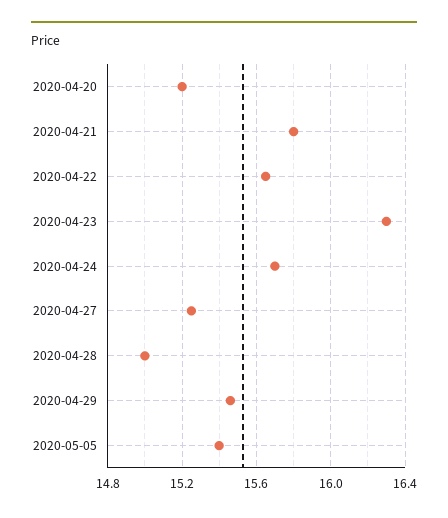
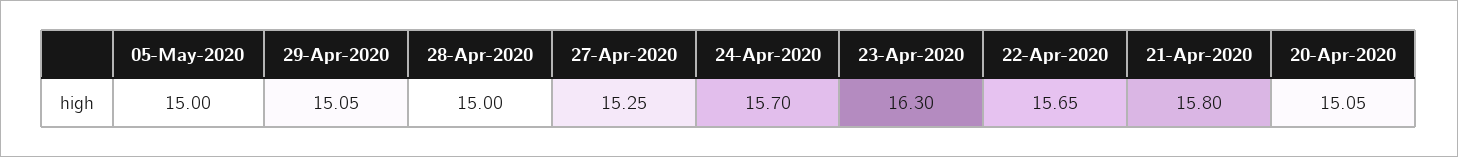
  {
-   "2020-04-20": 15.2,
+   "2020-04-20": 15.05,
    "2020-04-21": 15.8,
    "2020-04-22": 15.65,
    "2020-04-23": 16.3,
    "2020-04-24": 15.7,
    "2020-04-27": 15.25,
    "2020-04-28": 15,
-   "2020-04-29": 15.45,
+   "2020-04-29": 15.05,
-   "2020-05-05": 15.4
+   "2020-05-05": 15
  }

